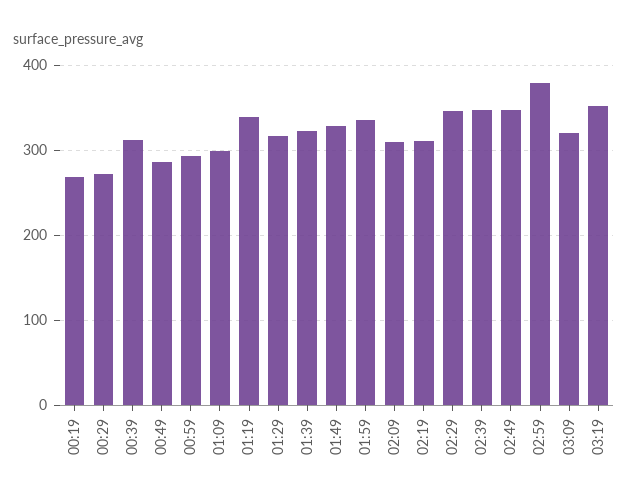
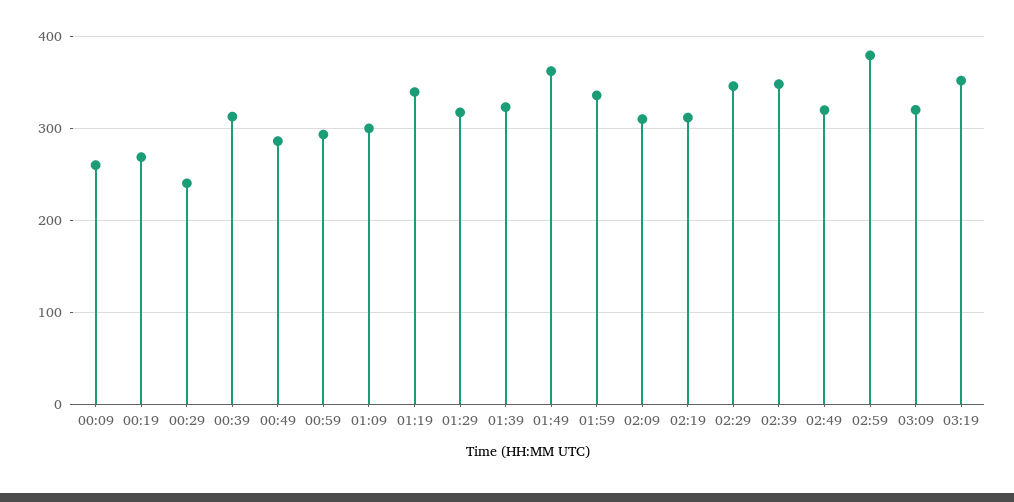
  {
    "00:19": 270,
-   "00:29": 270,
+   "00:29": 240,
    "00:39": 310,
    "00:49": 290,
    "00:59": 290,
    "01:09": 300,
    "01:19": 340,
    "01:29": 320,
    "01:39": 320,
-   "01:49": 330,
+   "01:49": 360,
    "01:59": 340,
    "02:09": 310,
    "02:19": 310,
    "02:29": 350,
    "02:39": 350,
-   "02:49": 350,
+   "02:49": 320,
    "02:59": 380,
    "03:09": 320,
-   "03:19": 350
+   "03:19": 350,
+   "00:09": 260
  }

